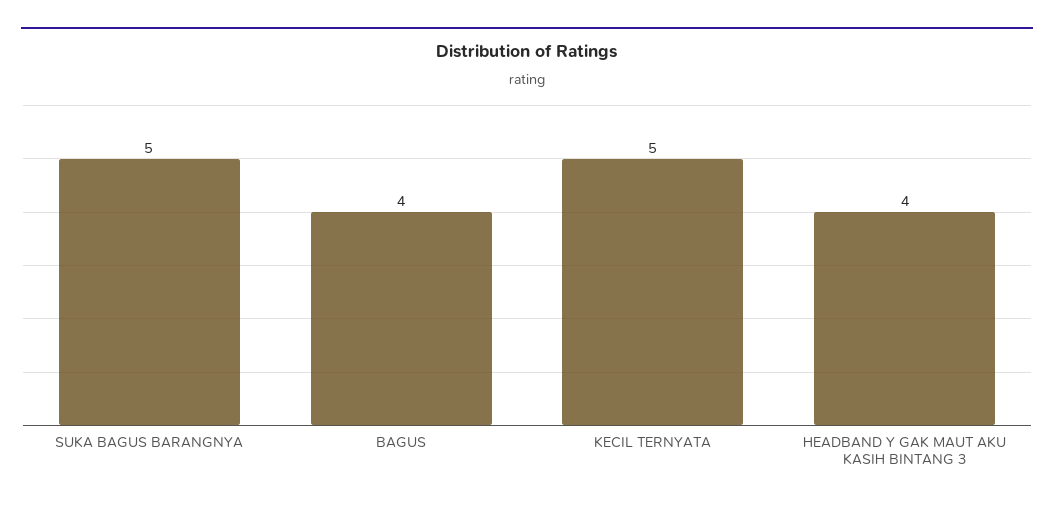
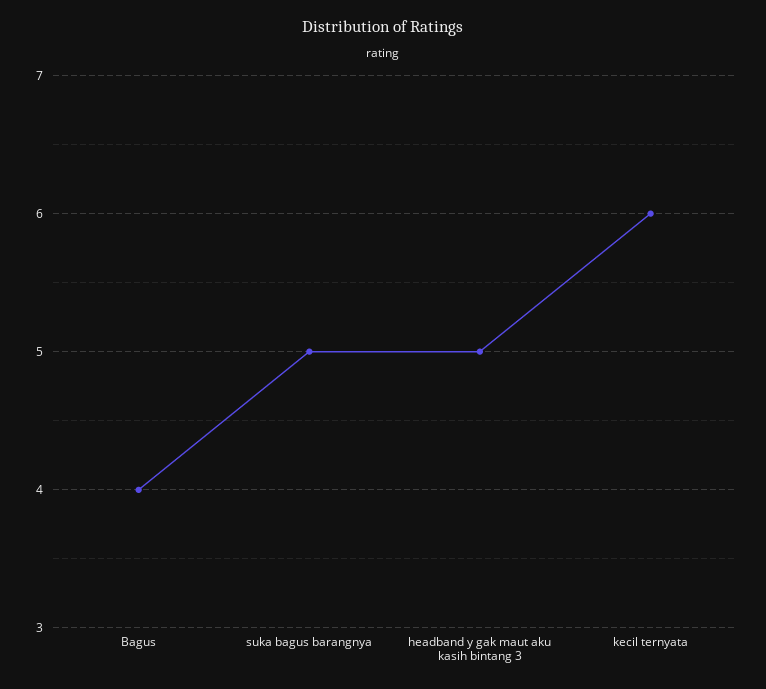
  {
    "SUKA BAGUS BARANGNYA": 5,
    "BAGUS": 4,
-   "KECIL TERNYATA": 5,
+   "KECIL TERNYATA": 6,
-   "HEADBAND Y GAK MAUT AKU KASIH BINTANG 3": 4
+   "HEADBAND Y GAK MAUT AKU KASIH BINTANG 3": 5
  }

